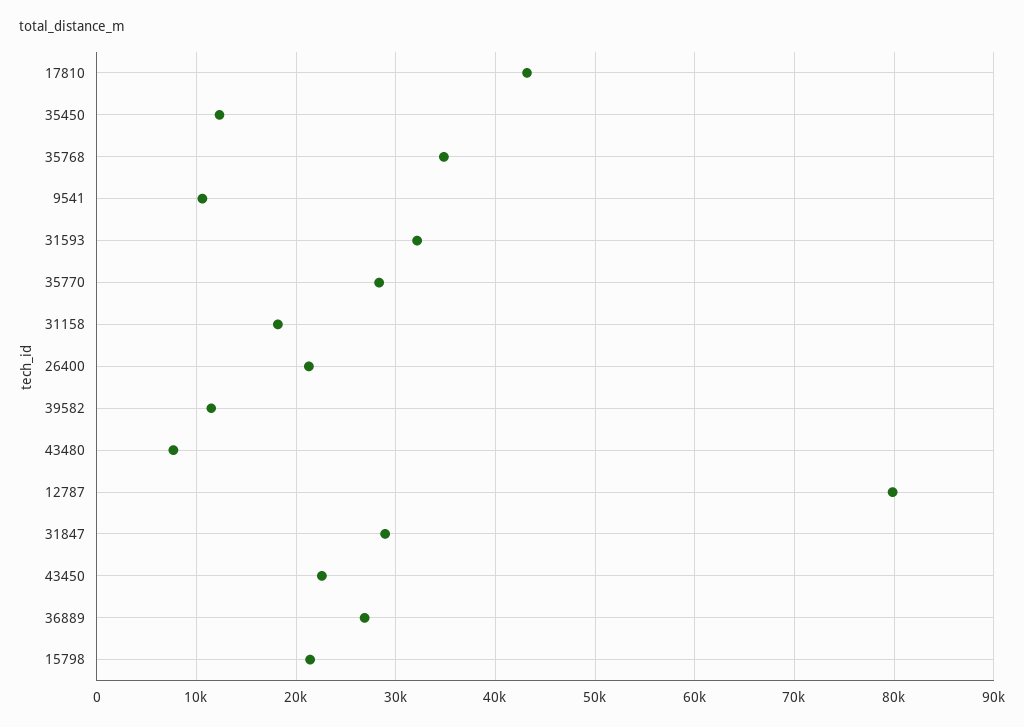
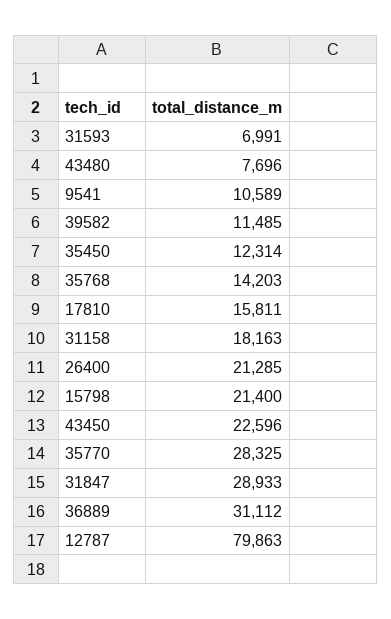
  {
-   "17810": 43000,
+   "17810": 15811,
    "35450": 12314,
-   "35768": 35000,
+   "35768": 14203,
    "9541": 10589,
-   "31593": 32000,
+   "31593": 6991,
    "35770": 28325,
    "31158": 18163,
    "26400": 21285,
    "39582": 11485,
    "43480": 7696,
    "12787": 79863,
    "31847": 28933,
    "43450": 22596,
-   "36889": 27000,
+   "36889": 31112,
    "15798": 21400
  }

